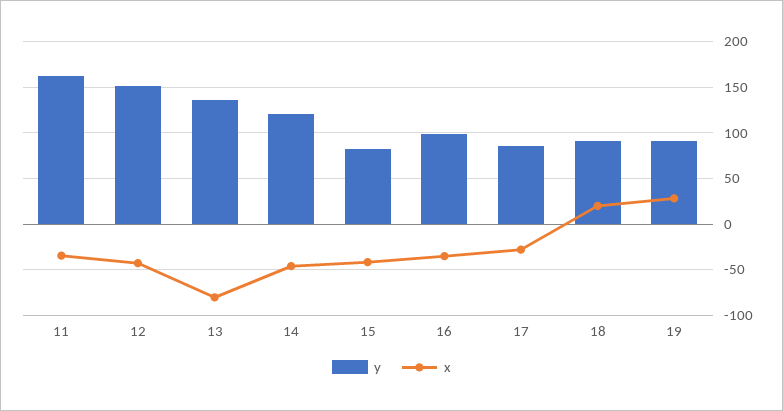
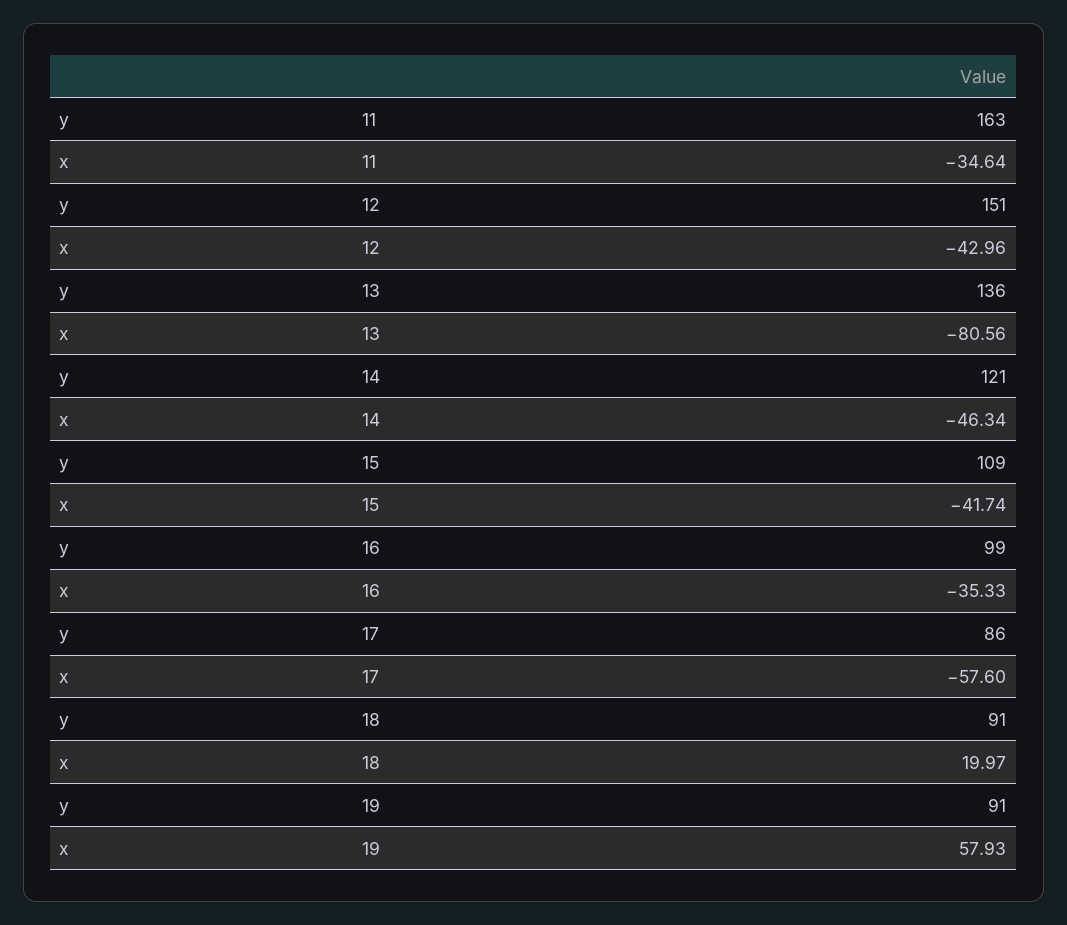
  {
    "y": {
      "11": 163,
      "12": 151,
      "13": 136,
      "14": 121,
-     "15": 80,
+     "15": 109,
      "16": 99,
      "17": 86,
      "18": 91,
      "19": 91
    },
    "x": {
      "11": -34.64,
      "12": -42.96,
      "13": -80.56,
      "14": -46.34,
      "15": -41.74,
      "16": -35.33,
-     "17": -30,
+     "17": -57.6,
      "18": 19.97,
-     "19": 30
+     "19": 57.93
    }
  }

